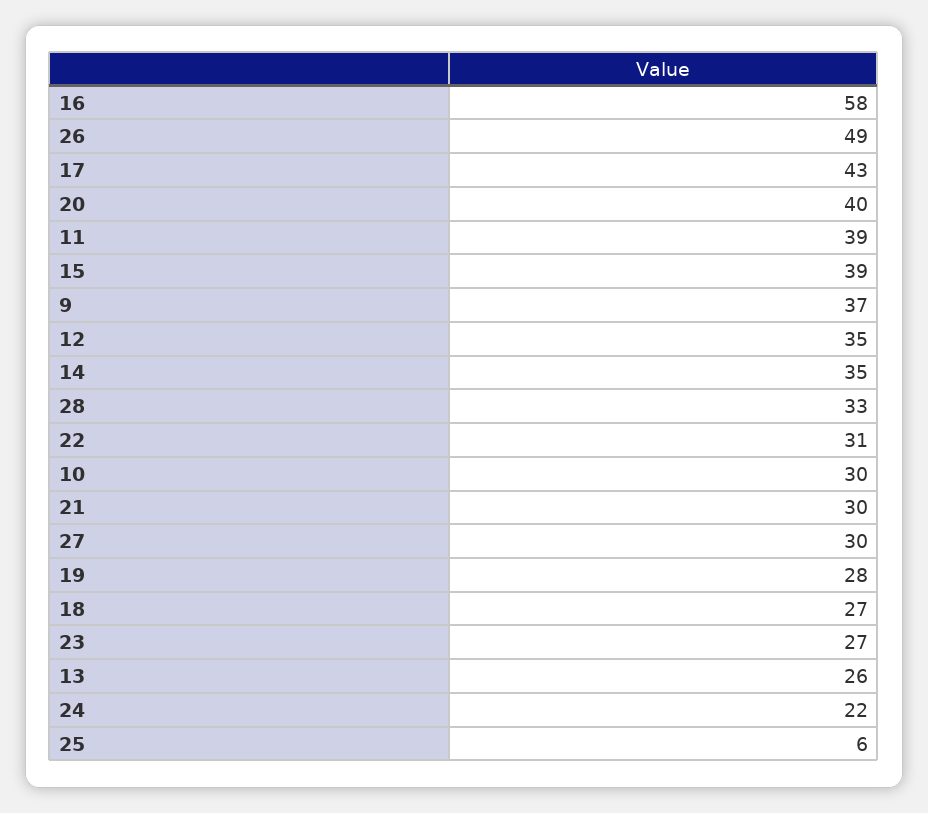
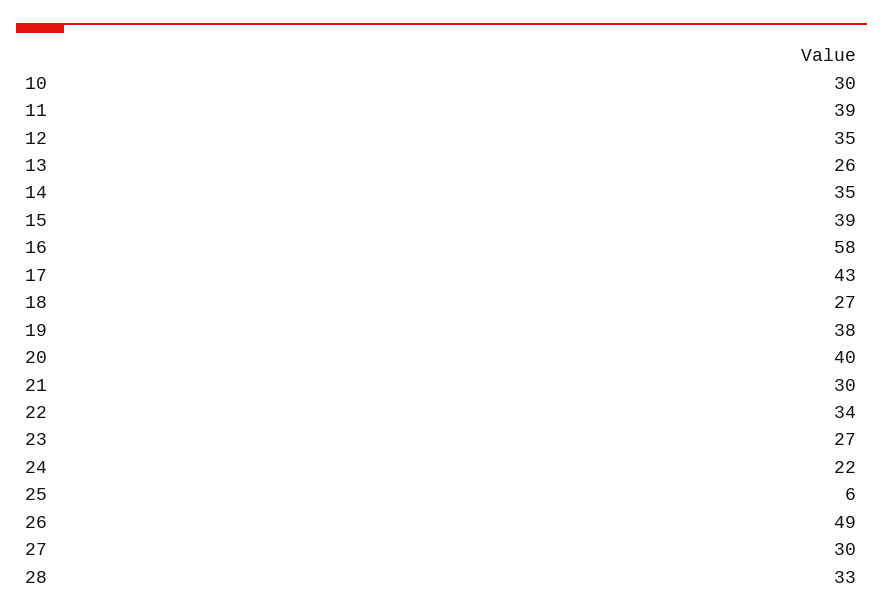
  {
    "16": 58,
    "26": 49,
    "17": 43,
    "20": 40,
    "11": 39,
    "15": 39,
-   "9": 37,
    "12": 35,
    "14": 35,
    "28": 33,
-   "22": 31,
+   "22": 34,
    "10": 30,
    "21": 30,
    "27": 30,
-   "19": 28,
+   "19": 38,
    "18": 27,
    "23": 27,
    "13": 26,
    "24": 22,
    "25": 6
  }

